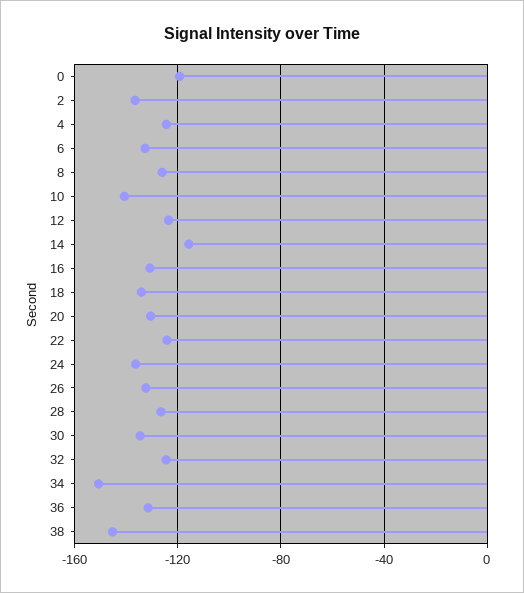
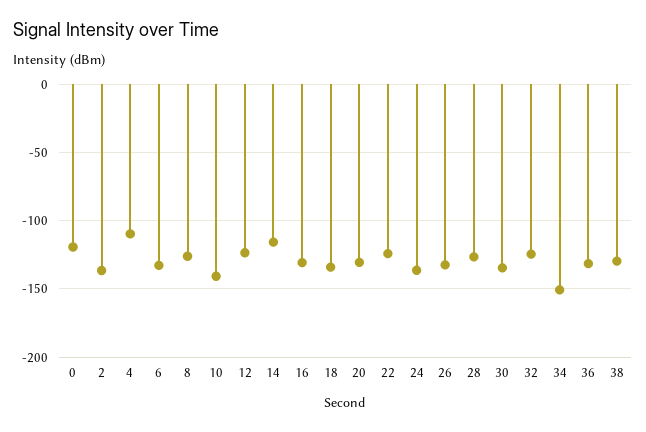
  {
    "0": -120,
    "2": -135,
-   "4": -125,
+   "4": -110,
    "6": -135,
    "8": -125,
    "10": -140,
    "12": -125,
    "14": -115,
    "16": -130,
    "18": -135,
    "20": -130,
    "22": -125,
    "24": -135,
    "26": -130,
    "28": -125,
    "30": -135,
    "32": -125,
    "34": -150,
    "36": -130,
-   "38": -145
+   "38": -130
  }

